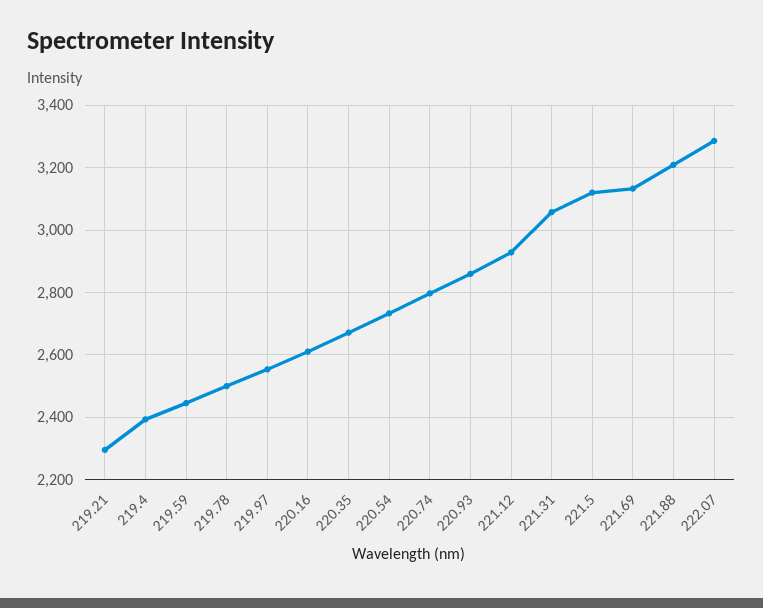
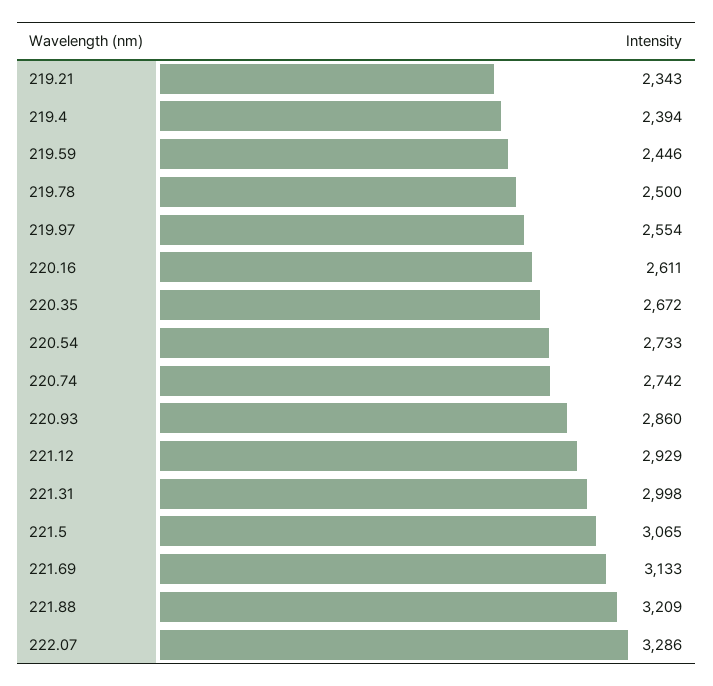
  {
-   "219.21": 2300,
+   "219.21": 2343,
    "219.4": 2394,
    "219.59": 2446,
    "219.78": 2500,
    "219.97": 2554,
    "220.16": 2611,
    "220.35": 2672,
    "220.54": 2733,
-   "220.74": 2800,
+   "220.74": 2742,
    "220.93": 2860,
    "221.12": 2929,
-   "221.31": 3060,
+   "221.31": 2998,
-   "221.5": 3120,
+   "221.5": 3065,
    "221.69": 3133,
    "221.88": 3209,
    "222.07": 3286
  }

